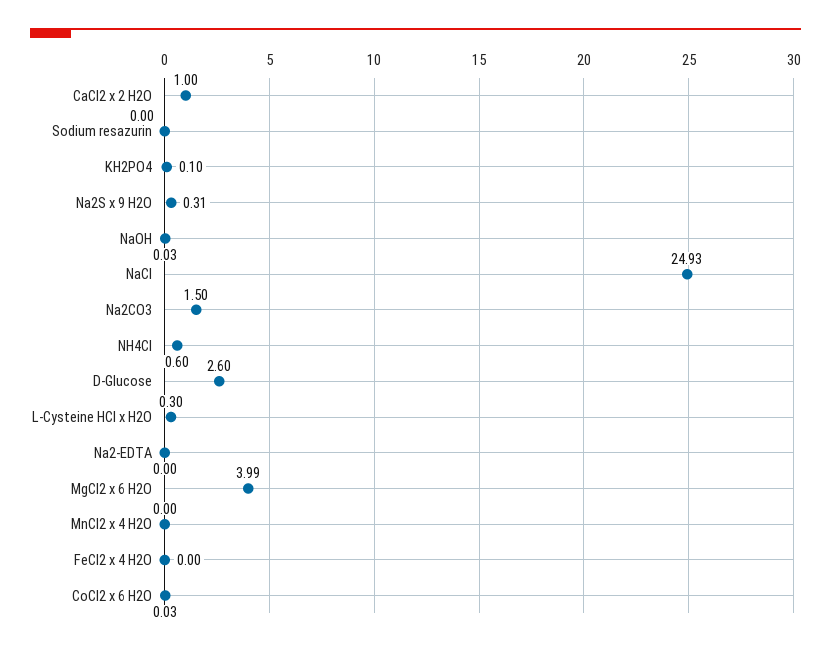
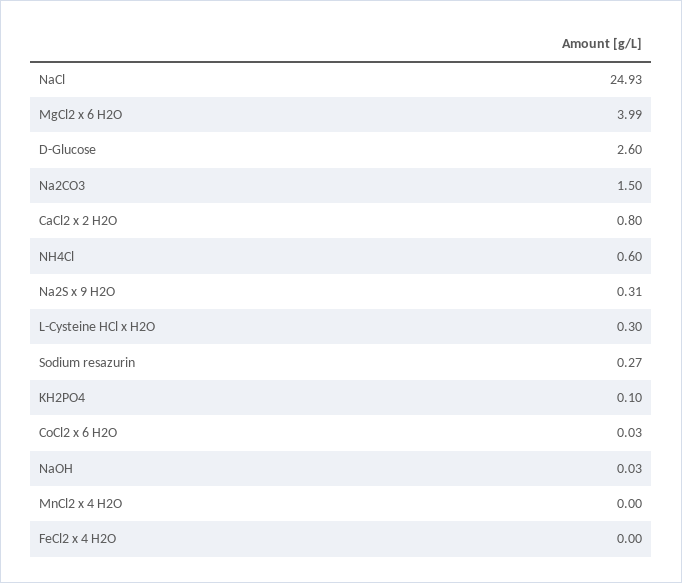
  {
-   "CaCl2 x 2 H2O": 1,
+   "CaCl2 x 2 H2O": 0.8,
-   "Sodium resazurin": 0,
+   "Sodium resazurin": 0.27,
    "KH2PO4": 0.1,
    "Na2S x 9 H2O": 0.31,
    "NaOH": 0.03,
    "NaCl": 24.93,
    "Na2CO3": 1.5,
    "NH4Cl": 0.6,
    "D-Glucose": 2.6,
    "L-Cysteine HCl x H2O": 0.3,
-   "Na2-EDTA": 0,
    "MgCl2 x 6 H2O": 3.99,
    "MnCl2 x 4 H2O": 0,
    "FeCl2 x 4 H2O": 0,
    "CoCl2 x 6 H2O": 0.03
  }

